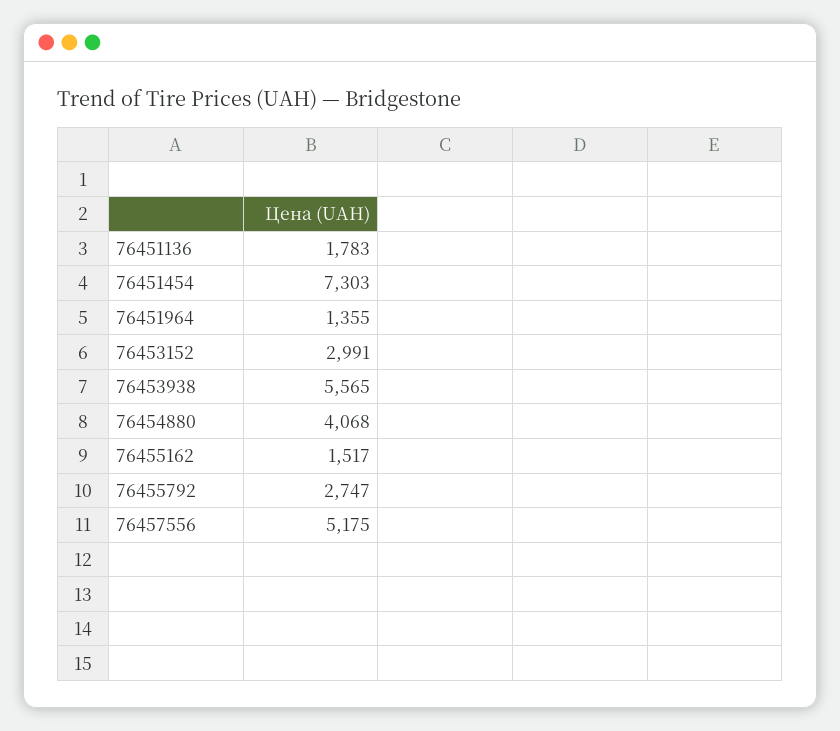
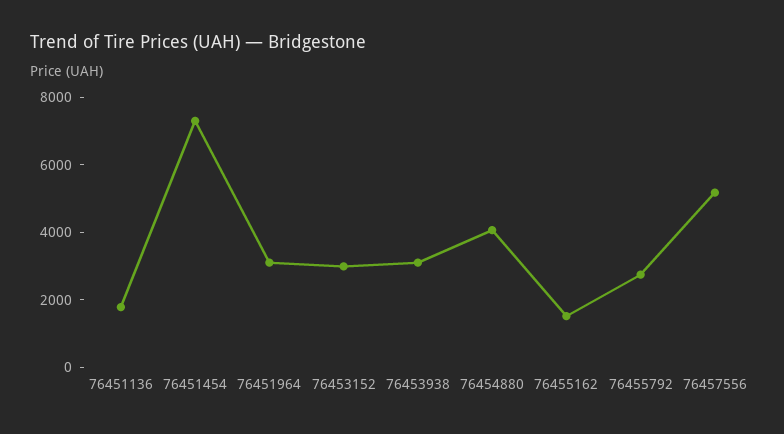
  {
    "76451136": 1783,
    "76451454": 7303,
-   "76451964": 1355,
+   "76451964": 3000,
    "76453152": 2991,
-   "76453938": 5565,
+   "76453938": 3000,
    "76454880": 4068,
    "76455162": 1517,
    "76455792": 2747,
    "76457556": 5175
  }

